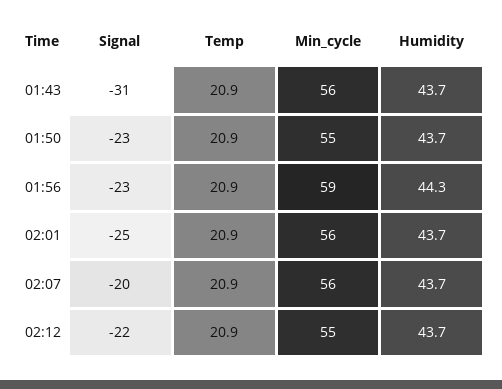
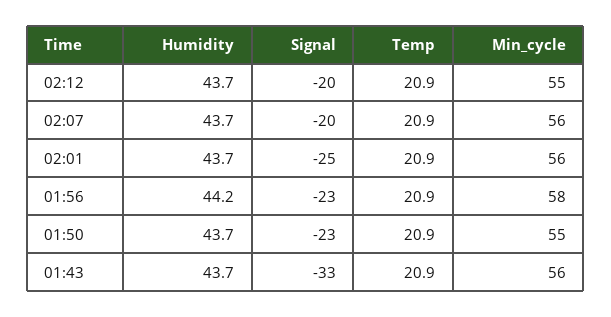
  {
    "Signal": {
-     "01:43": -31,
+     "01:43": -33,
      "01:50": -23,
      "01:56": -23,
      "02:01": -25,
      "02:07": -20,
-     "02:12": -22
+     "02:12": -20
    },
    "Temp": {
      "01:43": 20.9,
      "01:50": 20.9,
      "01:56": 20.9,
      "02:01": 20.9,
      "02:07": 20.9,
      "02:12": 20.9
    },
    "Min_cycle": {
      "01:43": 56,
      "01:50": 55,
-     "01:56": 59,
+     "01:56": 58,
      "02:01": 56,
      "02:07": 56,
      "02:12": 55
    },
    "Humidity": {
      "01:43": 43.7,
      "01:50": 43.7,
-     "01:56": 44.3,
+     "01:56": 44.2,
      "02:01": 43.7,
      "02:07": 43.7,
      "02:12": 43.7
    }
  }

